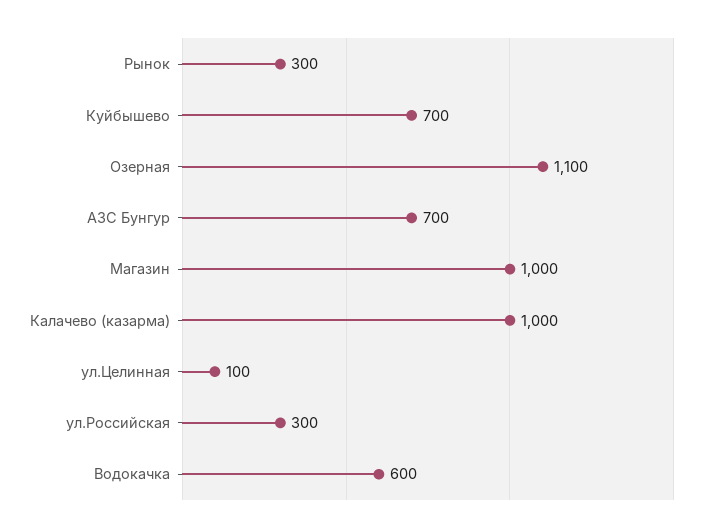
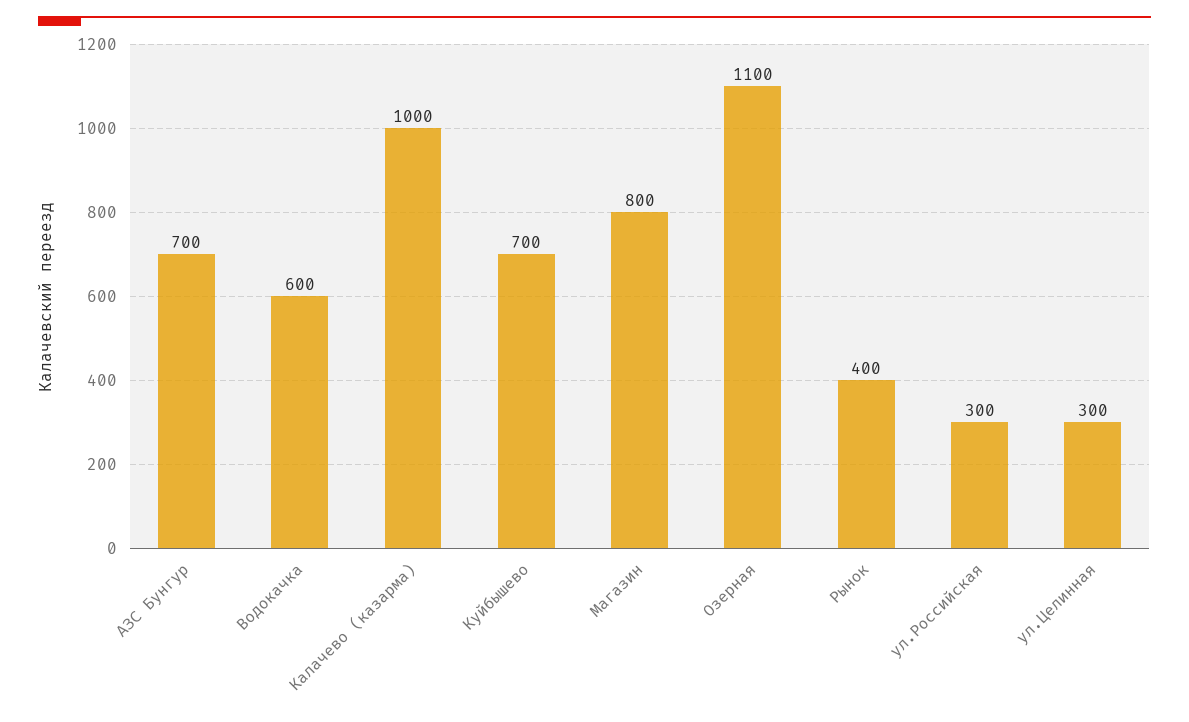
  {
-   "Рынок": 300,
+   "Рынок": 400,
    "Куйбышево": 700,
    "Озерная": 1100,
    "АЗС Бунгур": 700,
-   "Магазин": 1000,
+   "Магазин": 800,
    "Калачево (казарма)": 1000,
-   "ул.Целинная": 100,
+   "ул.Целинная": 300,
    "ул.Российская": 300,
    "Водокачка": 600
  }

